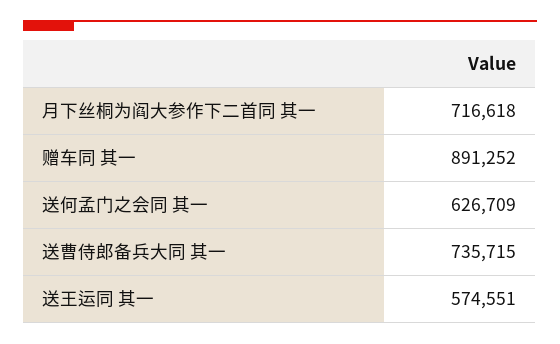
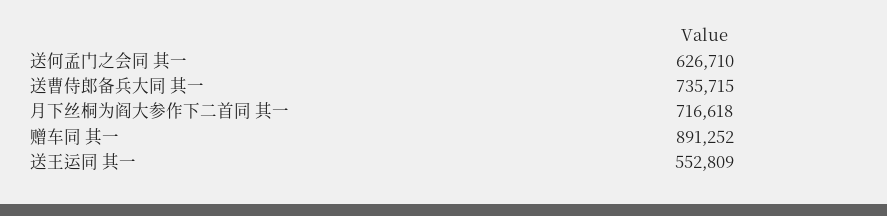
  {
    "月下丝桐为阎大参作下二首同 其一": 716618,
    "赠车同 其一": 891252,
-   "送何孟门之会同 其一": 626709,
+   "送何孟门之会同 其一": 626710,
    "送曹侍郎备兵大同 其一": 735715,
-   "送王运同 其一": 574551
+   "送王运同 其一": 552809
  }

